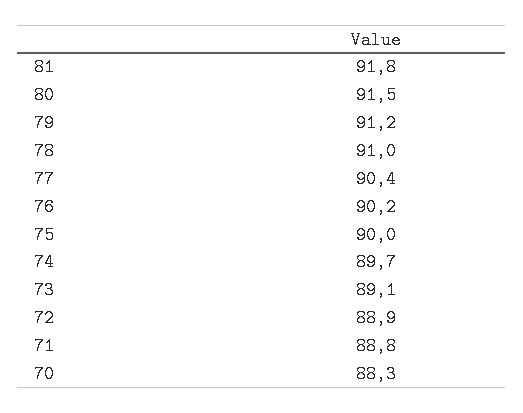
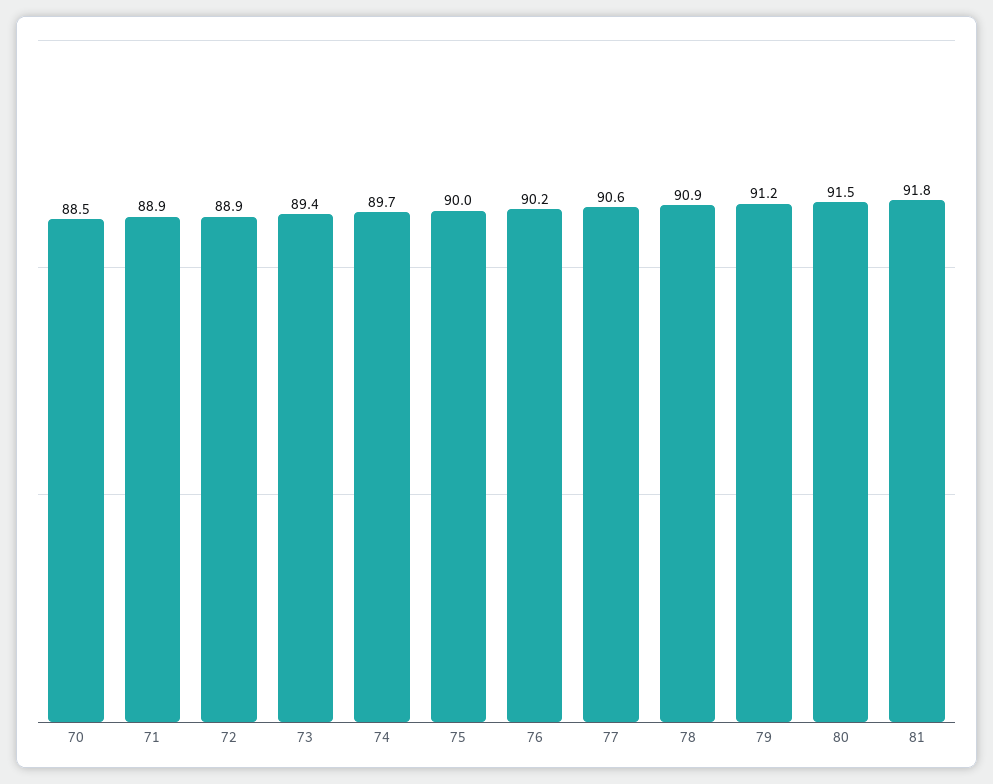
  {
    "81": 91.8,
    "80": 91.5,
    "79": 91.2,
-   "78": 91,
+   "78": 90.9,
-   "77": 90.4,
+   "77": 90.6,
    "76": 90.2,
    "75": 90,
    "74": 89.7,
-   "73": 89.1,
+   "73": 89.4,
    "72": 88.9,
-   "71": 88.8,
+   "71": 88.9,
-   "70": 88.3
+   "70": 88.5
  }

